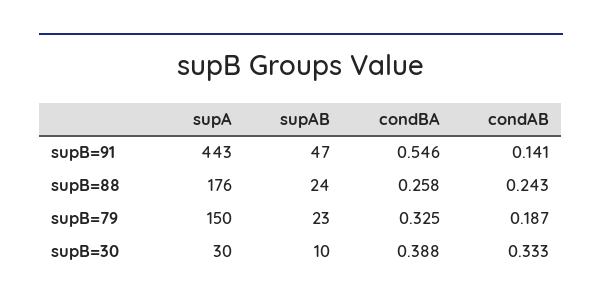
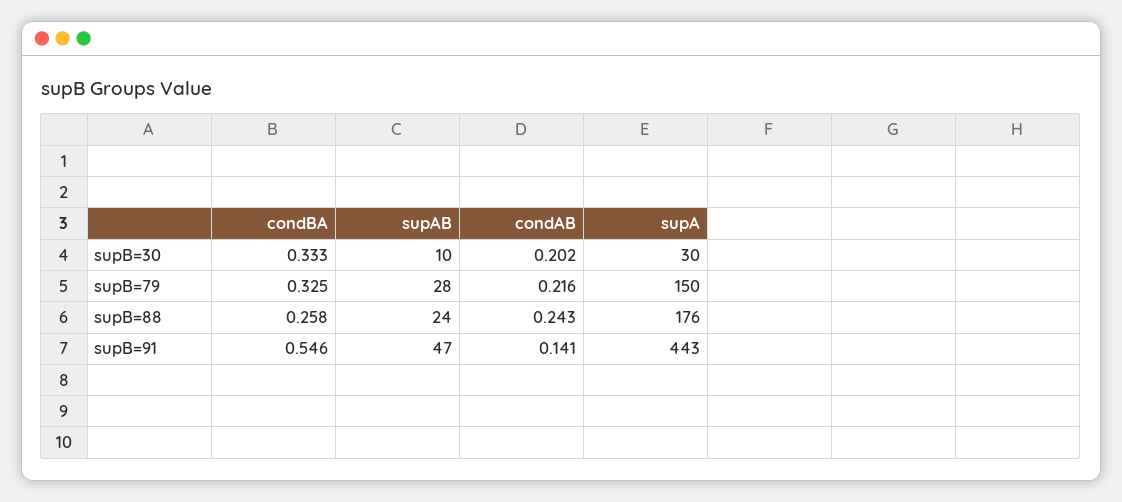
  {
    "supA": {
      "supB=91": 443,
      "supB=88": 176,
      "supB=79": 150,
      "supB=30": 30
    },
    "supAB": {
      "supB=91": 47,
      "supB=88": 24,
-     "supB=79": 23,
+     "supB=79": 28,
      "supB=30": 10
    },
    "condBA": {
      "supB=91": 0.546,
      "supB=88": 0.258,
      "supB=79": 0.325,
-     "supB=30": 0.388
+     "supB=30": 0.333
    },
    "condAB": {
      "supB=91": 0.141,
      "supB=88": 0.243,
-     "supB=79": 0.187,
+     "supB=79": 0.216,
-     "supB=30": 0.333
+     "supB=30": 0.202
    }
  }

